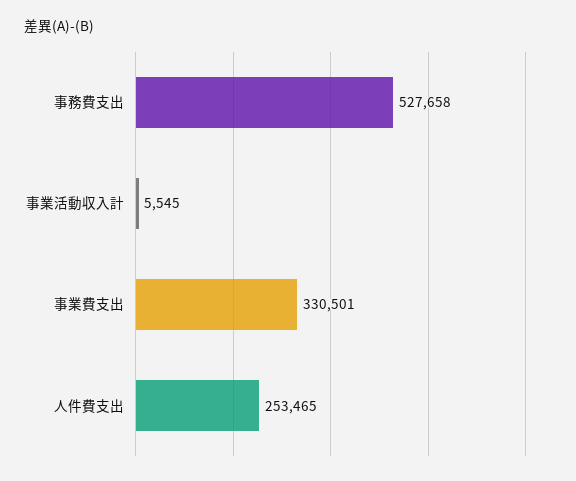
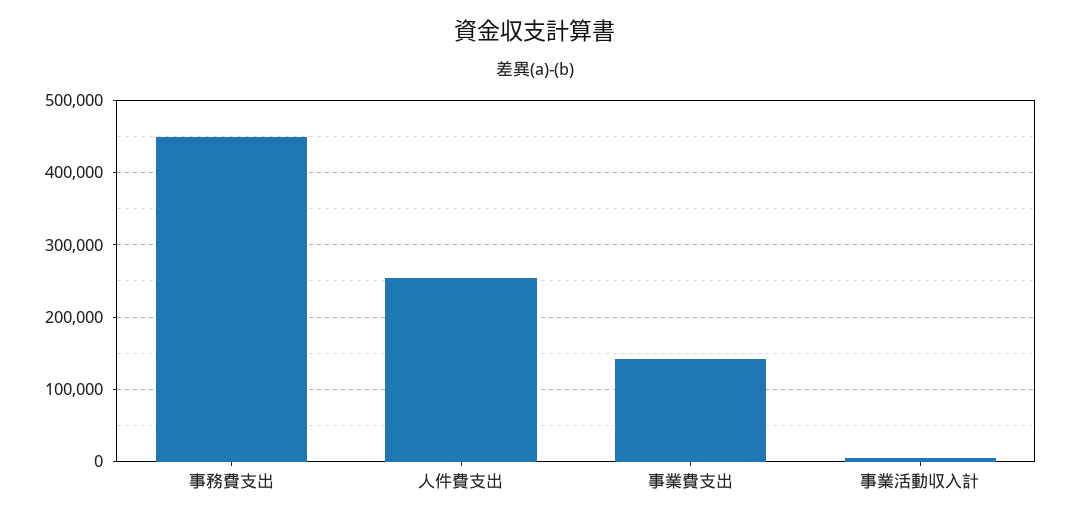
  {
-   "事務費支出": 527658,
+   "事務費支出": 450000,
    "事業活動収入計": 5545,
-   "事業費支出": 330501,
+   "事業費支出": 140000,
    "人件費支出": 253465
  }

